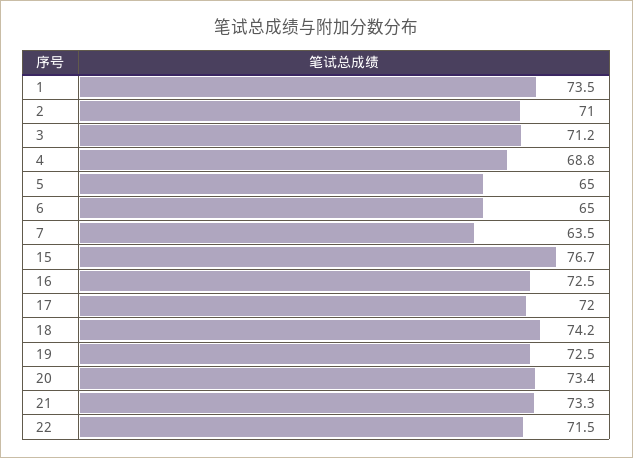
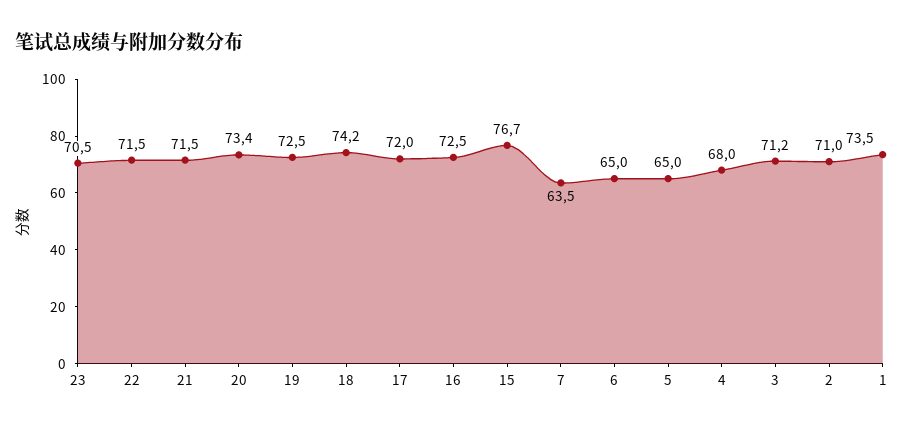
  {
    "1": 73.5,
    "2": 71,
    "3": 71.2,
-   "4": 68.8,
+   "4": 68,
    "5": 65,
    "6": 65,
    "7": 63.5,
    "15": 76.7,
    "16": 72.5,
    "17": 72,
    "18": 74.2,
    "19": 72.5,
    "20": 73.4,
-   "21": 73.3,
+   "21": 71.5,
-   "22": 71.5
+   "22": 71.5,
+   "23": 70.5
  }

